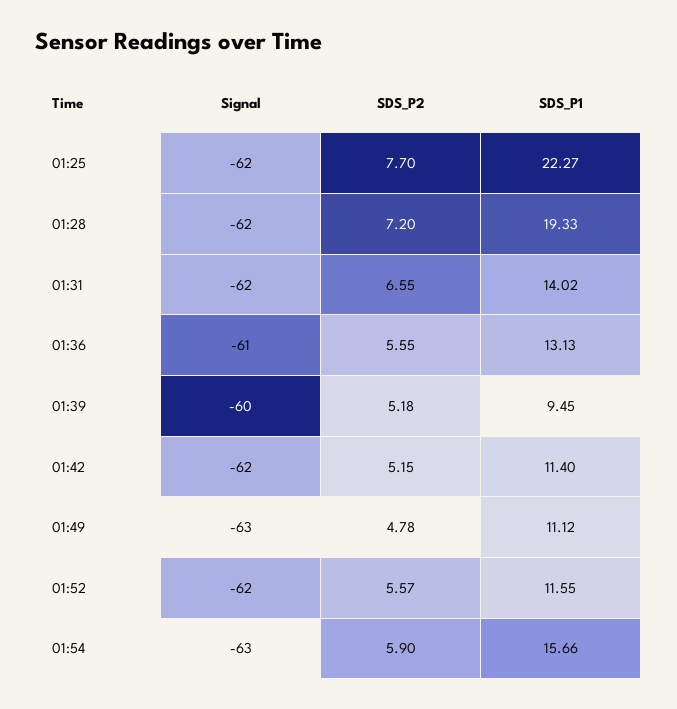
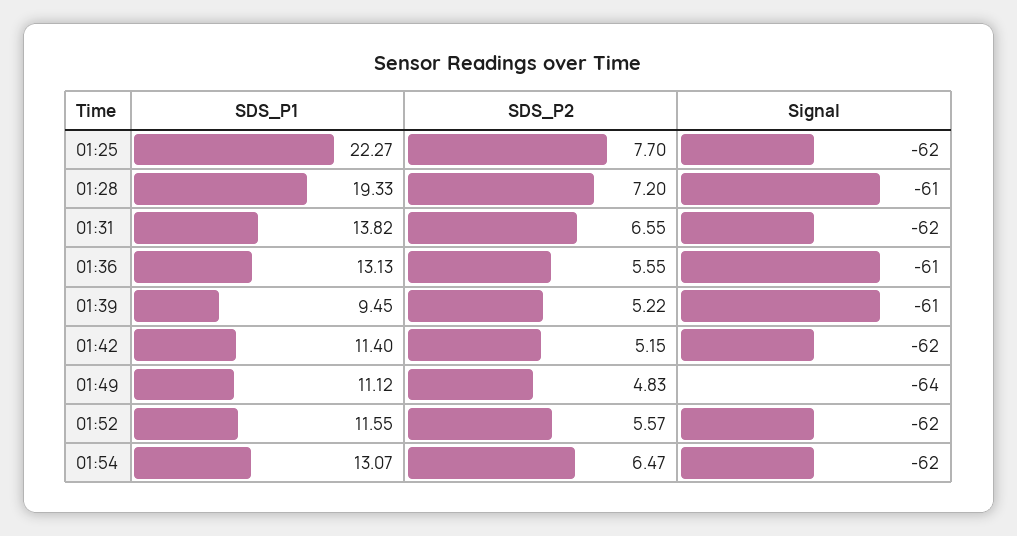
  {
    "Signal": {
      "01:25": -62,
-     "01:28": -62,
+     "01:28": -61,
      "01:31": -62,
      "01:36": -61,
-     "01:39": -60,
+     "01:39": -61,
      "01:42": -62,
-     "01:49": -63,
+     "01:49": -64,
      "01:52": -62,
-     "01:54": -63
+     "01:54": -62
    },
    "SDS_P2": {
      "01:25": 7.7,
      "01:28": 7.2,
      "01:31": 6.55,
      "01:36": 5.55,
-     "01:39": 5.18,
+     "01:39": 5.22,
      "01:42": 5.15,
-     "01:49": 4.78,
+     "01:49": 4.83,
      "01:52": 5.57,
-     "01:54": 5.9
+     "01:54": 6.47
    },
    "SDS_P1": {
      "01:25": 22.27,
      "01:28": 19.33,
-     "01:31": 14.02,
+     "01:31": 13.82,
      "01:36": 13.13,
      "01:39": 9.45,
      "01:42": 11.4,
      "01:49": 11.12,
      "01:52": 11.55,
-     "01:54": 15.66
+     "01:54": 13.07
    }
  }

